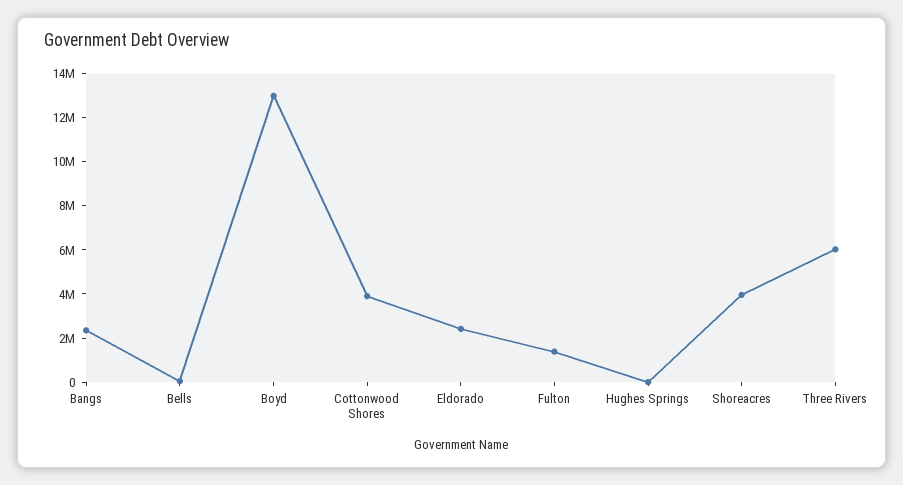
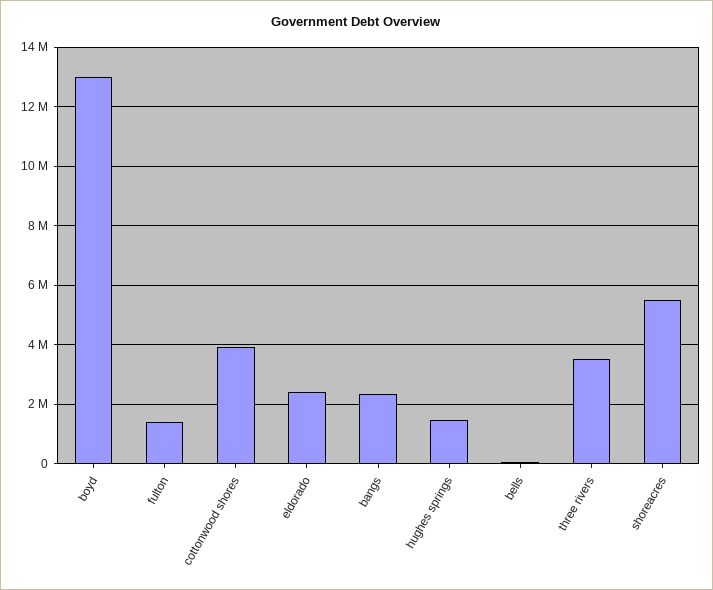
  {
    "Bangs": 2250000,
    "Bells": 0,
    "Boyd": 13000000,
    "Cottonwood Shores": 4000000,
    "Eldorado": 2500000,
    "Fulton": 1500000,
-   "Hughes Springs": 0,
+   "Hughes Springs": 1500000,
-   "Shoreacres": 4000000,
+   "Shoreacres": 5500000,
-   "Three Rivers": 6000000
+   "Three Rivers": 3500000
  }

